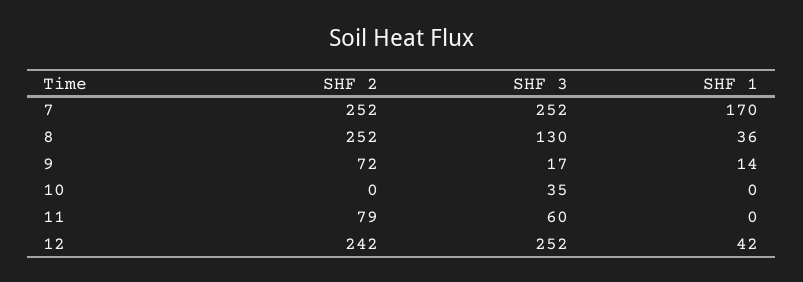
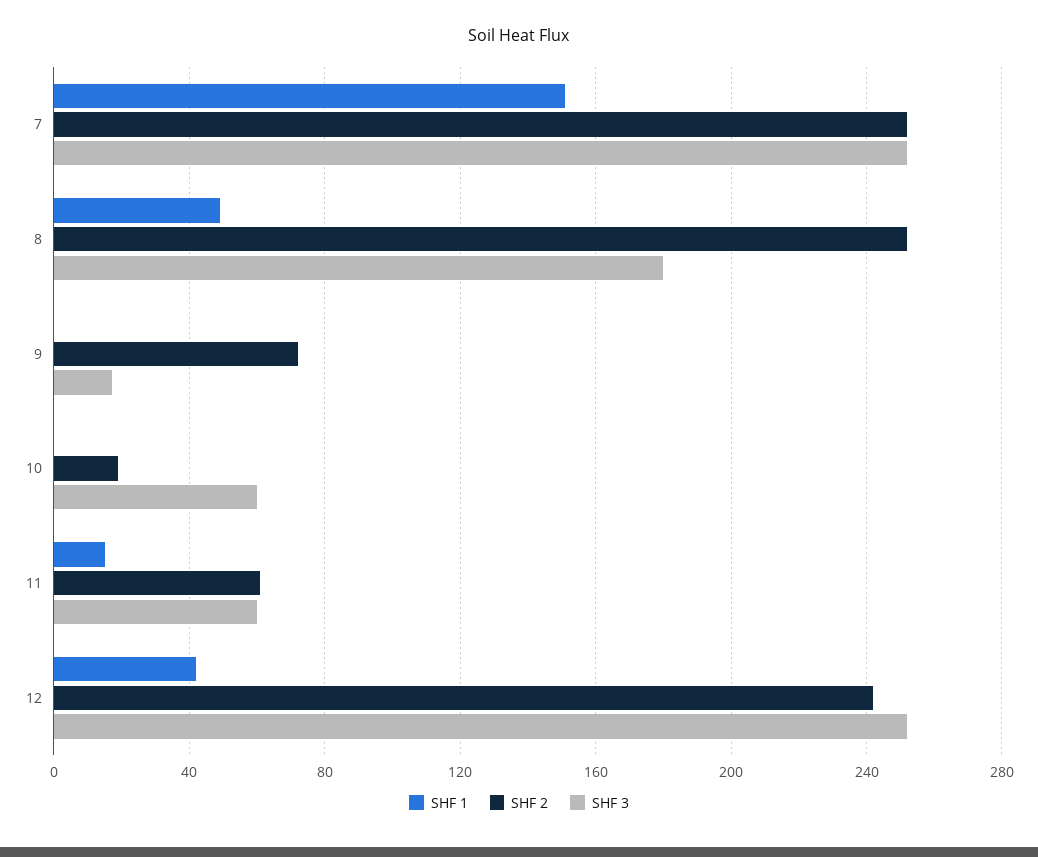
  {
    "SHF 2": {
      "7": 252,
      "8": 252,
      "9": 72,
-     "10": 0,
+     "10": 20,
-     "11": 79,
+     "11": 60,
      "12": 242
    },
    "SHF 3": {
      "7": 252,
-     "8": 130,
+     "8": 180,
      "9": 17,
-     "10": 35,
+     "10": 60,
      "11": 60,
      "12": 252
    },
    "SHF 1": {
-     "7": 170,
+     "7": 150,
-     "8": 36,
+     "8": 50,
-     "9": 14,
+     "9": 0,
      "10": 0,
-     "11": 0,
+     "11": 15,
      "12": 42
    }
  }

